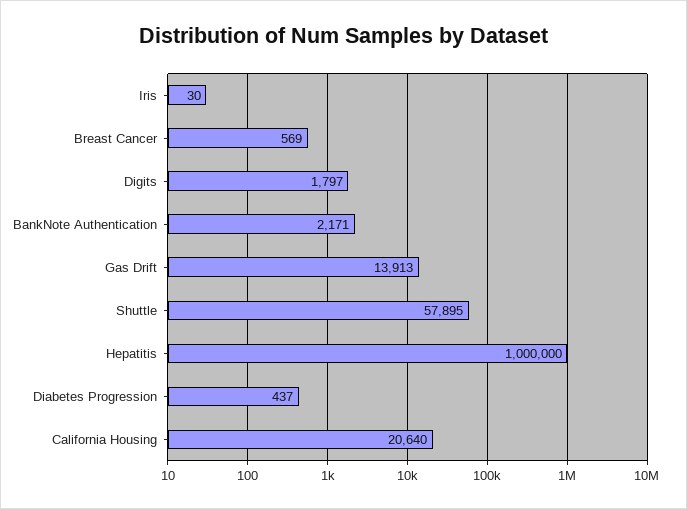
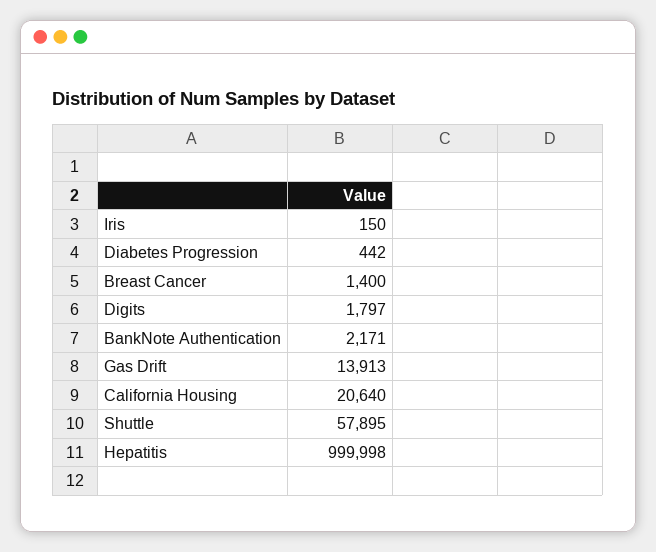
  {
-   "Iris": 30,
+   "Iris": 150,
-   "Breast Cancer": 569,
+   "Breast Cancer": 1400,
    "Digits": 1797,
    "BankNote Authentication": 2171,
    "Gas Drift": 13913,
    "Shuttle": 57895,
-   "Hepatitis": 1000000,
+   "Hepatitis": 999998,
-   "Diabetes Progression": 437,
+   "Diabetes Progression": 442,
    "California Housing": 20640
  }

